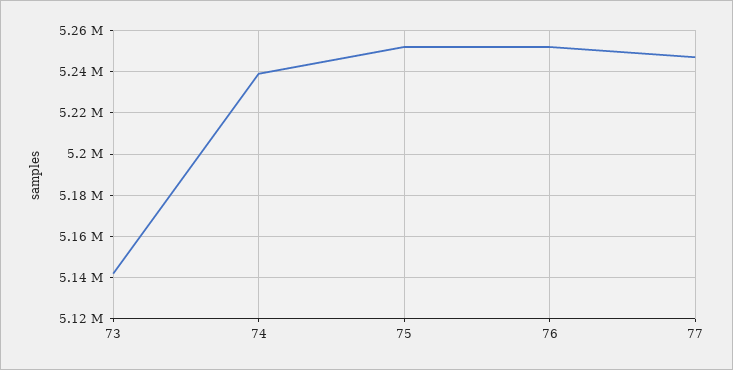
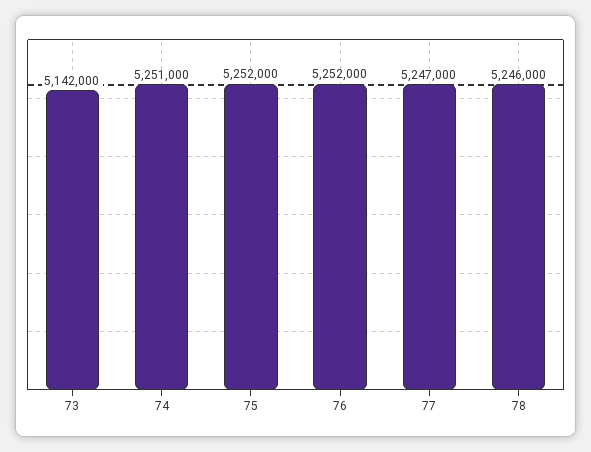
  {
    "73": 5142000,
-   "74": 5240000,
+   "74": 5251000,
    "75": 5252000,
    "76": 5252000,
-   "77": 5247000
+   "77": 5247000,
+   "78": 5246000
  }

